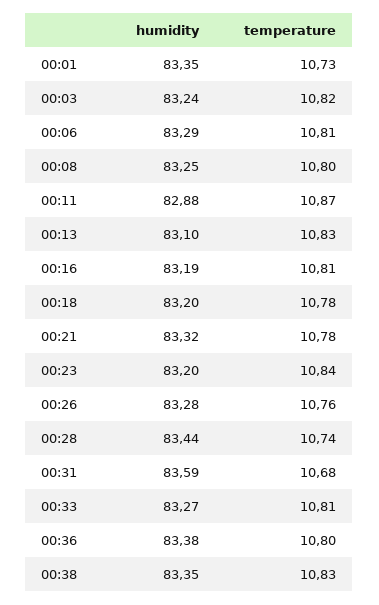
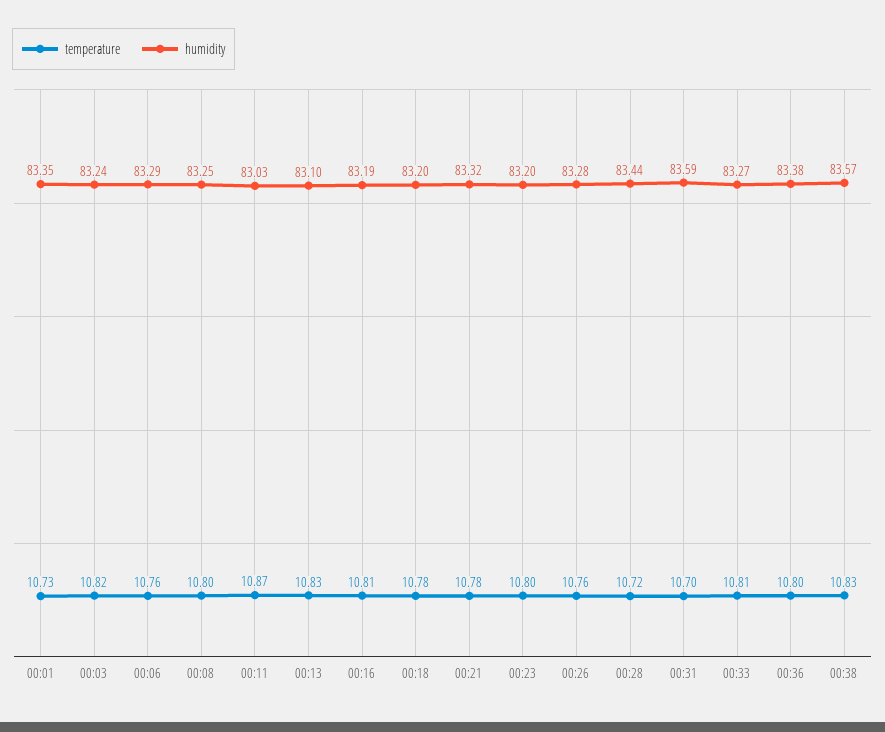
  {
    "humidity": {
      "00:01": 83.35,
      "00:03": 83.24,
      "00:06": 83.29,
      "00:08": 83.25,
-     "00:11": 82.88,
+     "00:11": 83.03,
      "00:13": 83.1,
      "00:16": 83.19,
      "00:18": 83.2,
      "00:21": 83.32,
      "00:23": 83.2,
      "00:26": 83.28,
      "00:28": 83.44,
      "00:31": 83.59,
      "00:33": 83.27,
      "00:36": 83.38,
-     "00:38": 83.35
+     "00:38": 83.57
    },
    "temperature": {
      "00:01": 10.73,
      "00:03": 10.82,
-     "00:06": 10.81,
+     "00:06": 10.76,
      "00:08": 10.8,
      "00:11": 10.87,
      "00:13": 10.83,
      "00:16": 10.81,
      "00:18": 10.78,
      "00:21": 10.78,
-     "00:23": 10.84,
+     "00:23": 10.8,
      "00:26": 10.76,
-     "00:28": 10.74,
+     "00:28": 10.72,
-     "00:31": 10.68,
+     "00:31": 10.7,
      "00:33": 10.81,
      "00:36": 10.8,
      "00:38": 10.83
    }
  }

